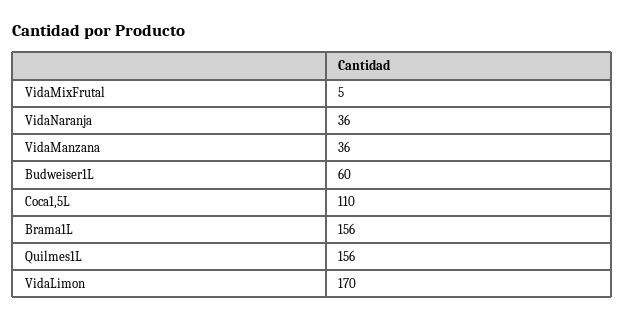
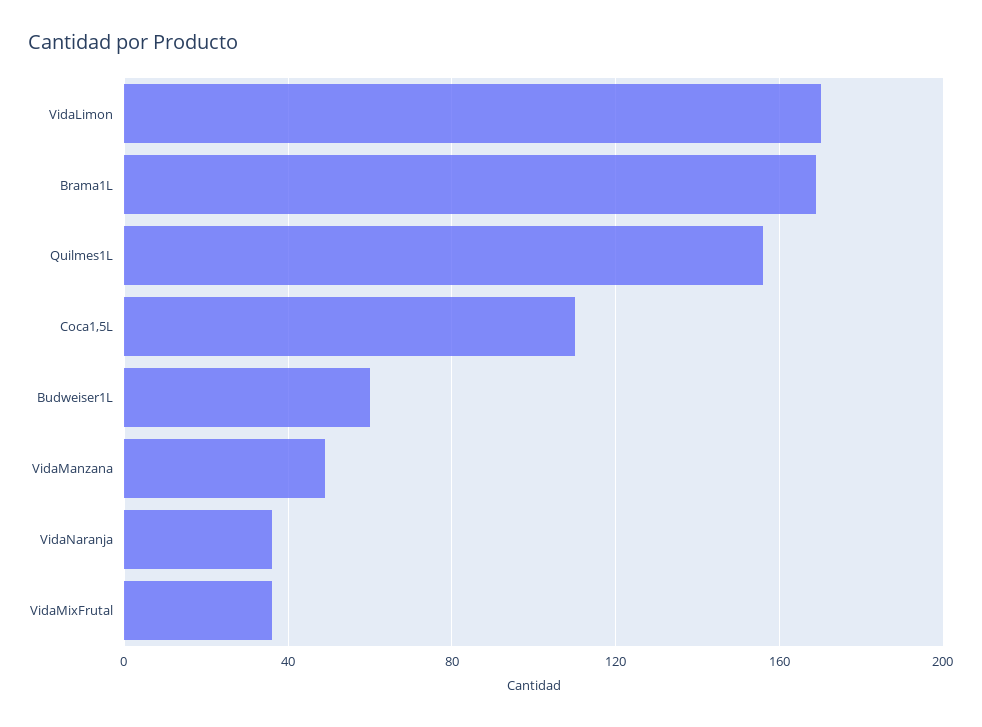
  {
-   "VidaMixFrutal": 5,
+   "VidaMixFrutal": 35,
    "VidaNaranja": 36,
-   "VidaManzana": 36,
+   "VidaManzana": 50,
    "Budweiser1L": 60,
    "Coca1,5L": 110,
-   "Brama1L": 156,
+   "Brama1L": 170,
    "Quilmes1L": 156,
    "VidaLimon": 170
  }

